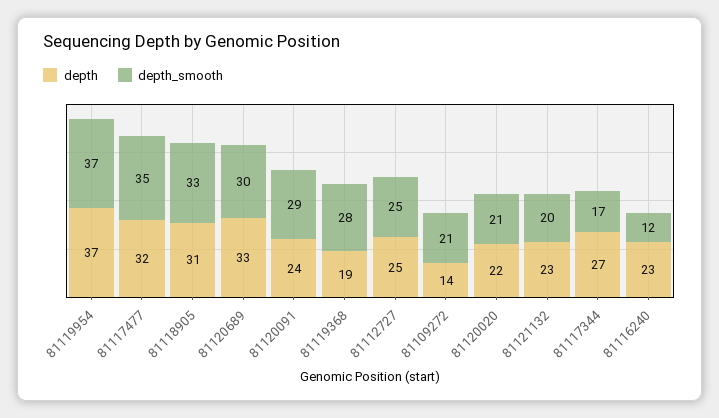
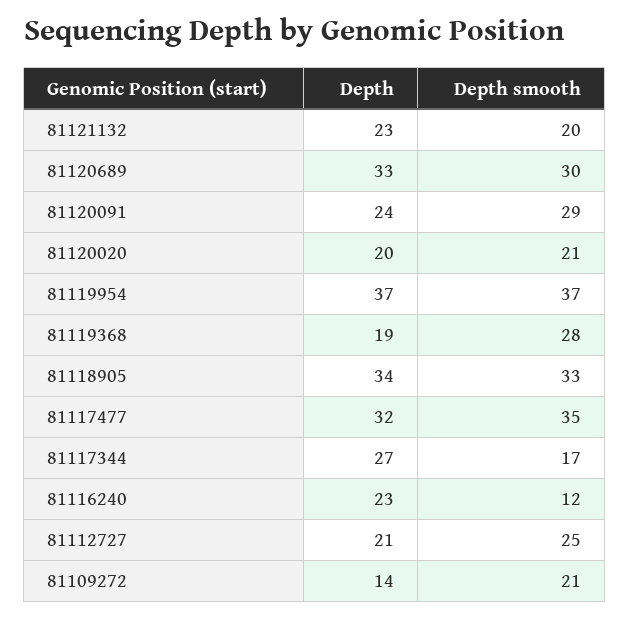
  {
    "depth": {
      "81119954": 37,
      "81117477": 32,
-     "81118905": 31,
+     "81118905": 34,
      "81120689": 33,
      "81120091": 24,
      "81119368": 19,
-     "81112727": 25,
+     "81112727": 21,
      "81109272": 14,
-     "81120020": 22,
+     "81120020": 20,
      "81121132": 23,
      "81117344": 27,
      "81116240": 23
    },
    "depth_smooth": {
      "81119954": 37,
      "81117477": 35,
      "81118905": 33,
      "81120689": 30,
      "81120091": 29,
      "81119368": 28,
      "81112727": 25,
      "81109272": 21,
      "81120020": 21,
      "81121132": 20,
      "81117344": 17,
      "81116240": 12
    }
  }

